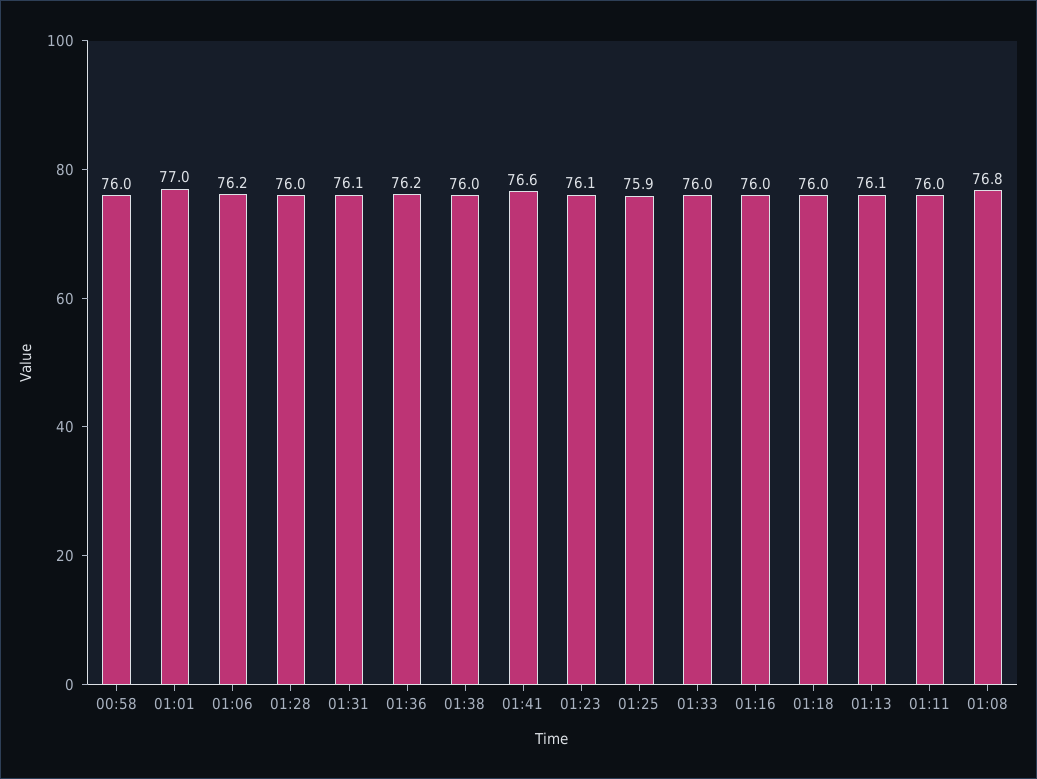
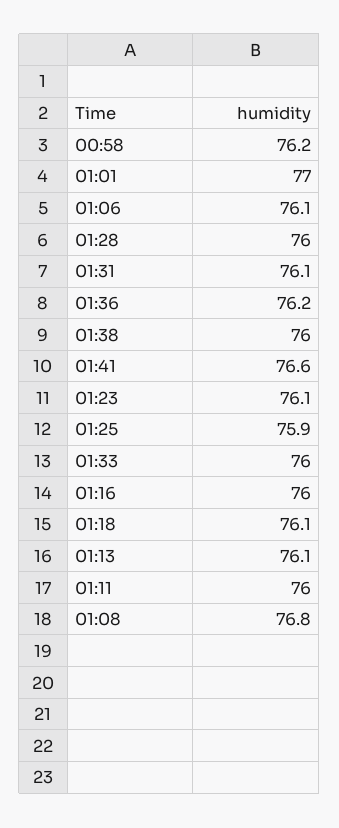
  {
-   "00:58": 76,
+   "00:58": 76.2,
    "01:01": 77,
-   "01:06": 76.2,
+   "01:06": 76.1,
    "01:28": 76,
    "01:31": 76.1,
    "01:36": 76.2,
    "01:38": 76,
    "01:41": 76.6,
    "01:23": 76.1,
    "01:25": 75.9,
    "01:33": 76,
    "01:16": 76,
-   "01:18": 76,
+   "01:18": 76.1,
    "01:13": 76.1,
    "01:11": 76,
    "01:08": 76.8
  }

